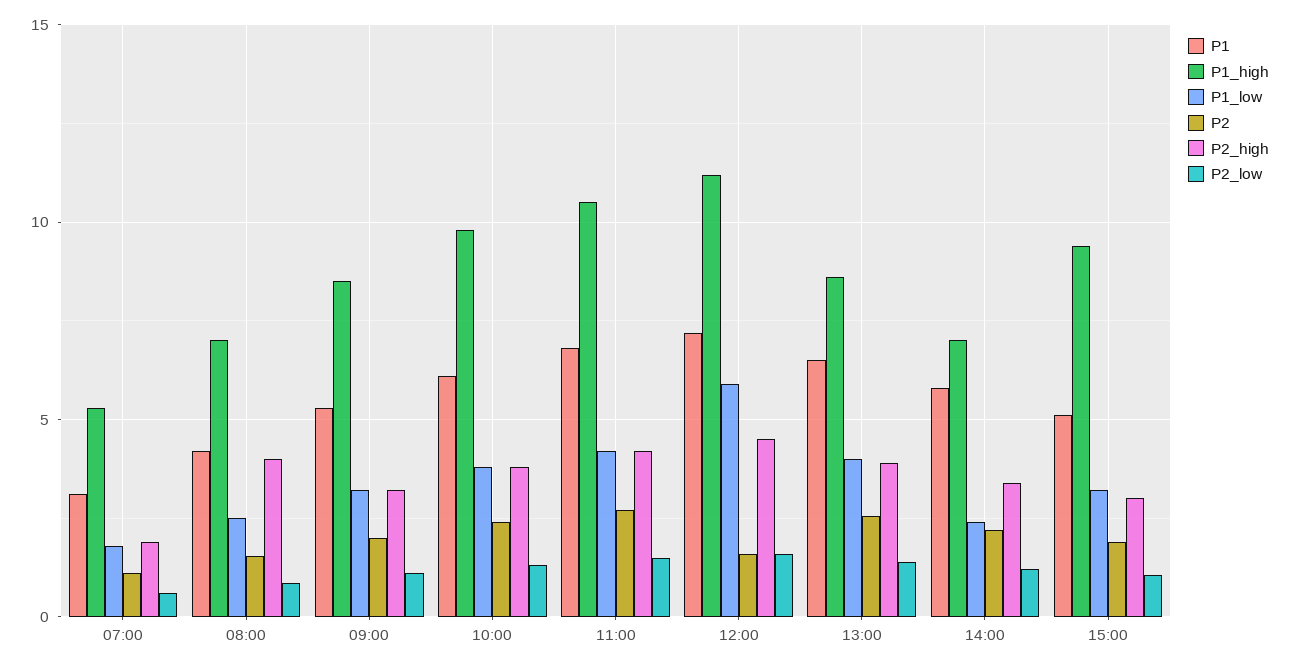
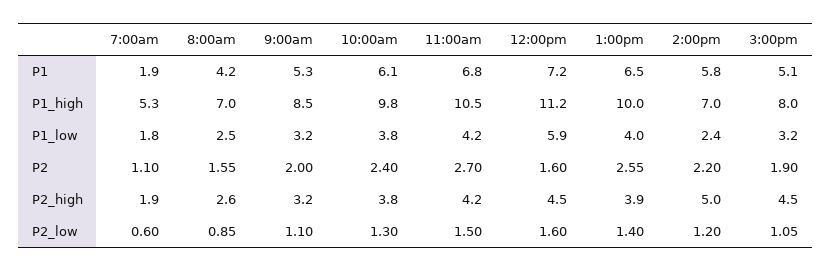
  {
    "P1": {
-     "07:00": 3,
+     "07:00": 1.9,
      "08:00": 4.2,
      "09:00": 5.3,
      "10:00": 6.1,
      "11:00": 6.8,
      "12:00": 7.2,
      "13:00": 6.5,
      "14:00": 5.8,
      "15:00": 5.1
    },
    "P1_high": {
      "07:00": 5.3,
      "08:00": 7,
      "09:00": 8.5,
      "10:00": 9.8,
      "11:00": 10.5,
      "12:00": 11.2,
-     "13:00": 8.5,
+     "13:00": 10,
      "14:00": 7,
-     "15:00": 9.5
+     "15:00": 8
    },
    "P1_low": {
      "07:00": 1.8,
      "08:00": 2.5,
      "09:00": 3.2,
      "10:00": 3.8,
      "11:00": 4.2,
      "12:00": 5.9,
      "13:00": 4,
      "14:00": 2.4,
      "15:00": 3.2
    },
    "P2": {
      "07:00": 1.1,
      "08:00": 1.55,
      "09:00": 2,
      "10:00": 2.4,
      "11:00": 2.7,
      "12:00": 1.6,
      "13:00": 2.55,
      "14:00": 2.2,
      "15:00": 1.9
    },
    "P2_high": {
      "07:00": 1.9,
-     "08:00": 4,
+     "08:00": 2.6,
      "09:00": 3.2,
      "10:00": 3.8,
      "11:00": 4.2,
      "12:00": 4.5,
      "13:00": 3.9,
-     "14:00": 3.5,
+     "14:00": 5,
-     "15:00": 3
+     "15:00": 4.5
    },
    "P2_low": {
      "07:00": 0.6,
      "08:00": 0.85,
      "09:00": 1.1,
      "10:00": 1.3,
      "11:00": 1.5,
      "12:00": 1.6,
      "13:00": 1.4,
      "14:00": 1.2,
      "15:00": 1.05
    }
  }

